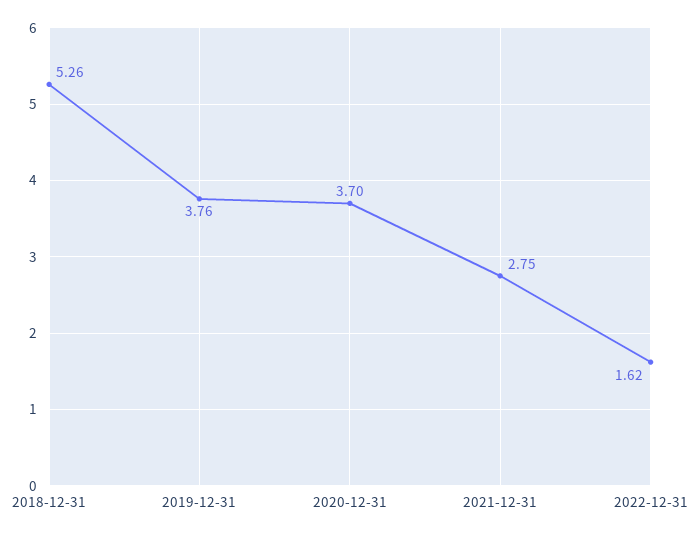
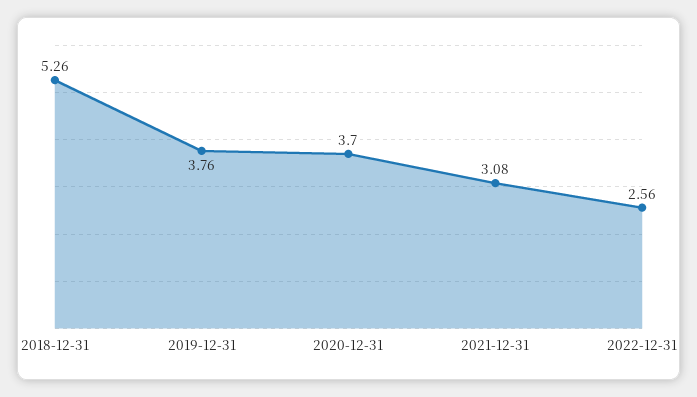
  {
    "2018-12-31": 5.26,
    "2019-12-31": 3.76,
    "2020-12-31": 3.7,
-   "2021-12-31": 2.75,
+   "2021-12-31": 3.08,
-   "2022-12-31": 1.62
+   "2022-12-31": 2.56
  }

